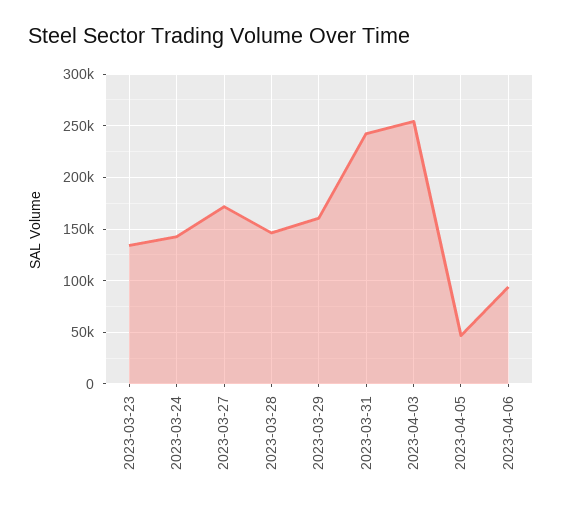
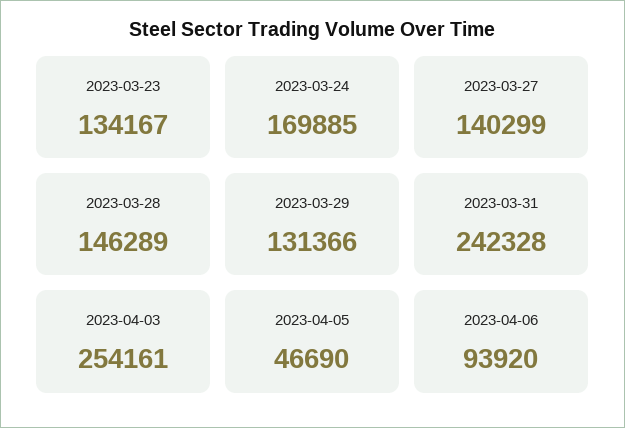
  {
    "2023-03-23": 134167,
-   "2023-03-24": 140000,
+   "2023-03-24": 169885,
-   "2023-03-27": 170000,
+   "2023-03-27": 140299,
    "2023-03-28": 146289,
-   "2023-03-29": 160000,
+   "2023-03-29": 131366,
    "2023-03-31": 242328,
    "2023-04-03": 254161,
    "2023-04-05": 46690,
    "2023-04-06": 93920
  }

